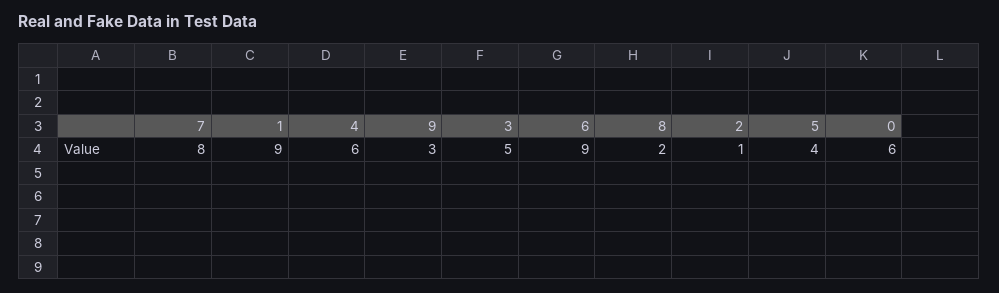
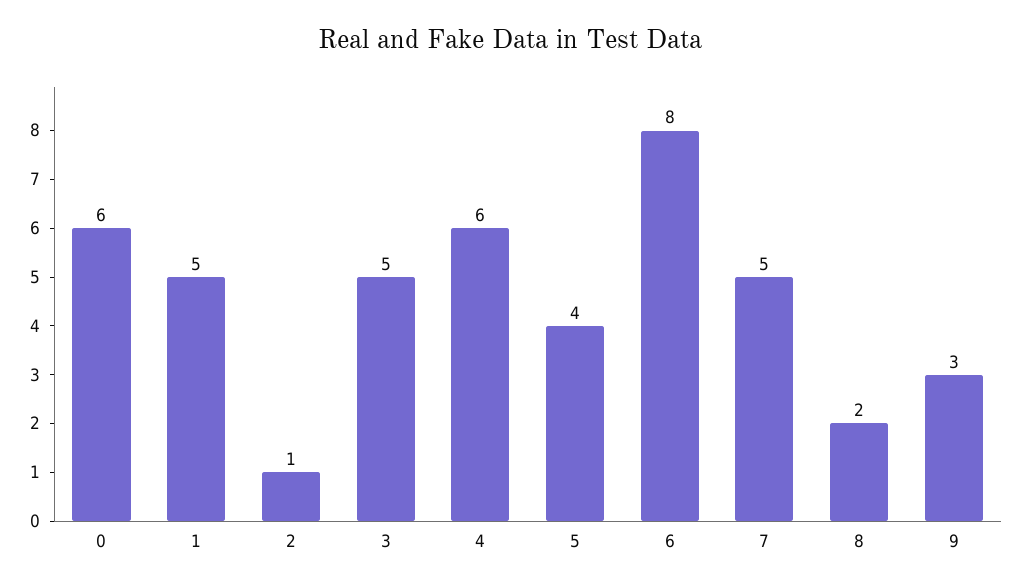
  {
-   "7": 8,
+   "7": 5,
-   "1": 9,
+   "1": 5,
    "4": 6,
    "9": 3,
    "3": 5,
-   "6": 9,
+   "6": 8,
    "8": 2,
    "2": 1,
    "5": 4,
    "0": 6
  }

